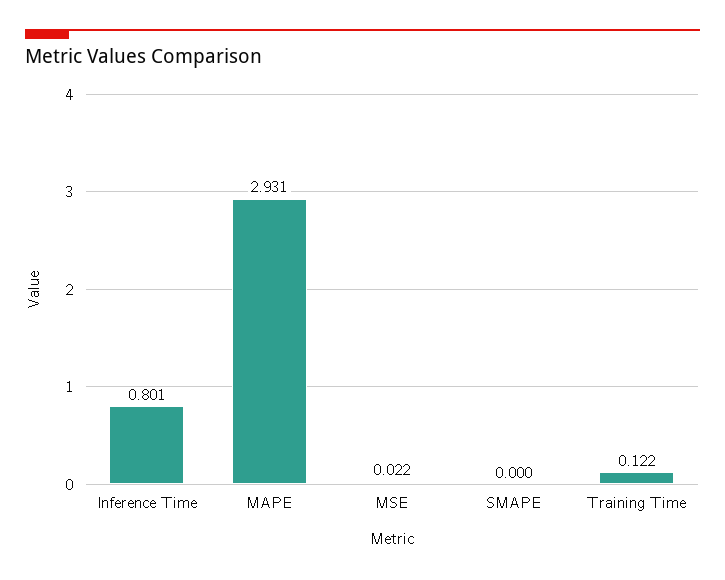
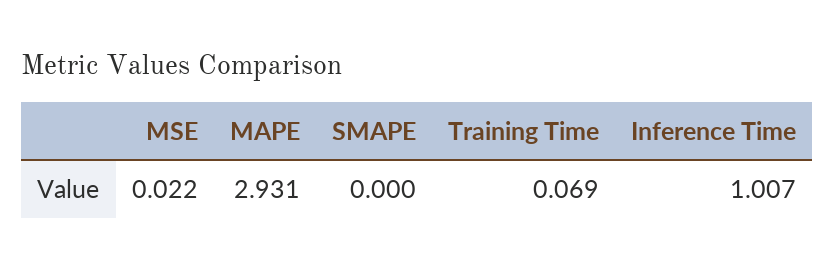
  {
-   "Inference Time": 0.801,
+   "Inference Time": 1.007,
    "MAPE": 2.931,
    "MSE": 0.022,
    "SMAPE": 0,
-   "Training Time": 0.122
+   "Training Time": 0.069
  }

